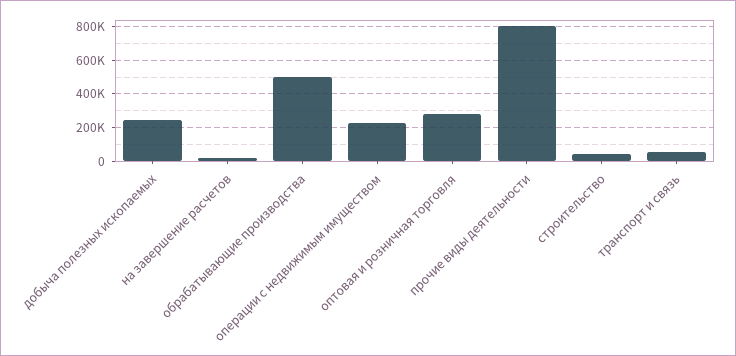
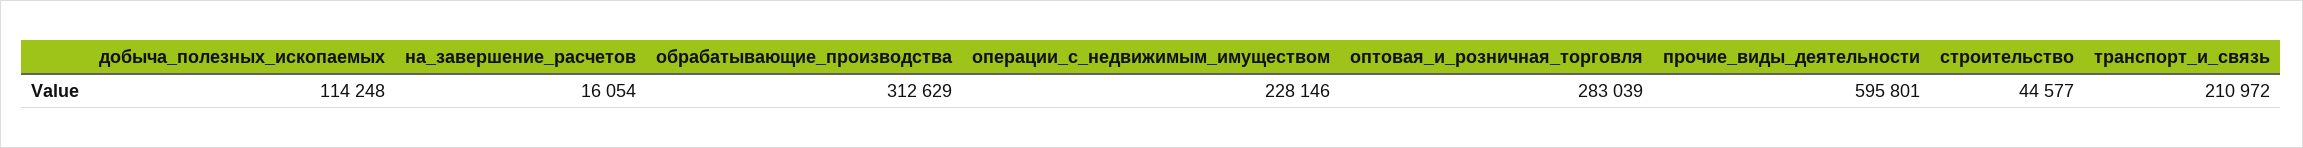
  {
-   "добыча полезных ископаемых": 250000,
+   "добыча полезных ископаемых": 114248,
    "на завершение расчетов": 16054,
-   "обрабатывающие производства": 500000,
+   "обрабатывающие производства": 312629,
    "операции с недвижимым имуществом": 228146,
    "оптовая и розничная торговля": 283039,
-   "прочие виды деятельности": 800000,
+   "прочие виды деятельности": 595801,
    "строительство": 44577,
-   "транспорт и связь": 50000
+   "транспорт и связь": 210972
  }

